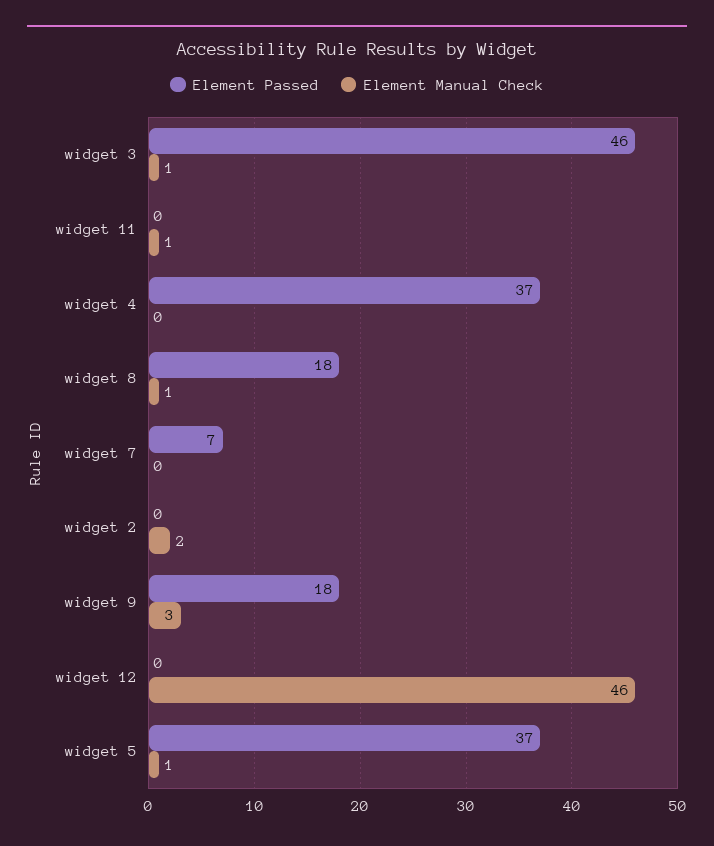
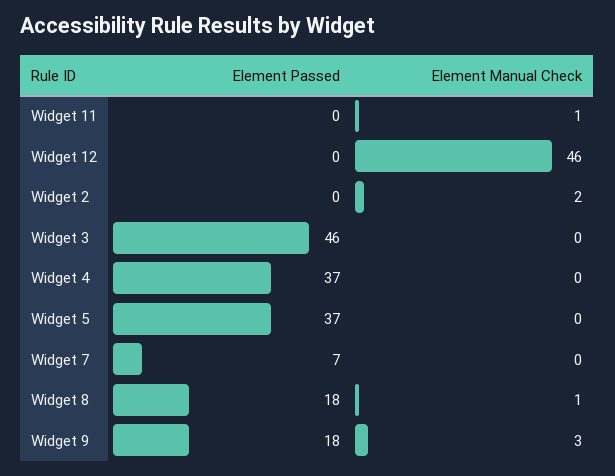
  {
    "Element Passed": {
      "widget 3": 46,
      "widget 11": 0,
      "widget 4": 37,
      "widget 8": 18,
      "widget 7": 7,
      "widget 2": 0,
      "widget 9": 18,
      "widget 12": 0,
      "widget 5": 37
    },
    "Element Manual Check": {
-     "widget 3": 1,
+     "widget 3": 0,
      "widget 11": 1,
      "widget 4": 0,
      "widget 8": 1,
      "widget 7": 0,
      "widget 2": 2,
      "widget 9": 3,
      "widget 12": 46,
-     "widget 5": 1
+     "widget 5": 0
    }
  }

